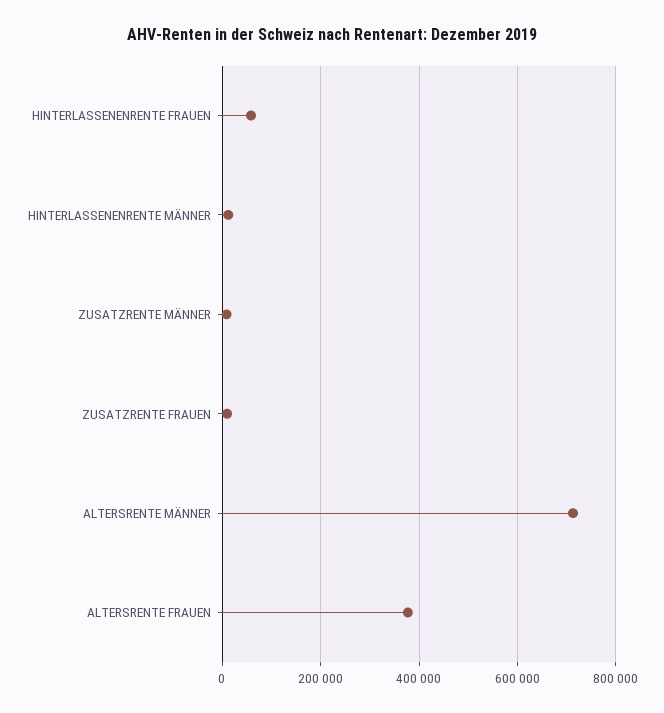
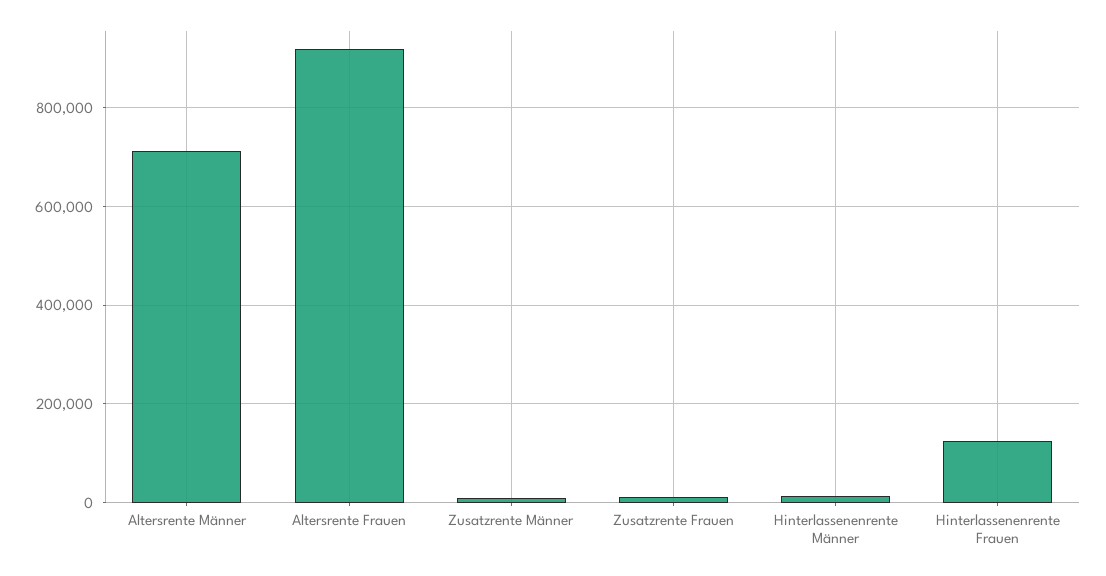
  {
-   "HINTERLASSENENRENTE FRAUEN": 60000,
+   "HINTERLASSENENRENTE FRAUEN": 120000,
    "HINTERLASSENENRENTE MÄNNER": 20000,
    "ZUSATZRENTE MÄNNER": 0,
    "ZUSATZRENTE FRAUEN": 20000,
    "ALTERSRENTE MÄNNER": 720000,
-   "ALTERSRENTE FRAUEN": 380000
+   "ALTERSRENTE FRAUEN": 920000
  }

